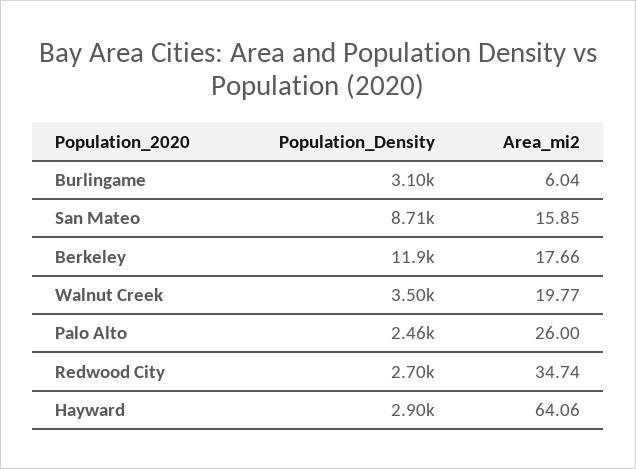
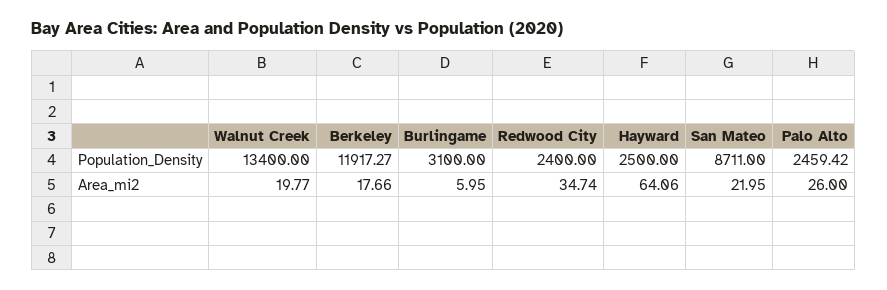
  {
    "Population_Density": {
      "Burlingame": 3100,
      "San Mateo": 8711,
      "Berkeley": 11917.27,
-     "Walnut Creek": 3500,
+     "Walnut Creek": 13400,
      "Palo Alto": 2459.42,
-     "Redwood City": 2700,
+     "Redwood City": 2400,
-     "Hayward": 2900
+     "Hayward": 2500
    },
    "Area_mi2": {
-     "Burlingame": 6.04,
+     "Burlingame": 5.95,
-     "San Mateo": 15.85,
+     "San Mateo": 21.95,
      "Berkeley": 17.66,
      "Walnut Creek": 19.77,
      "Palo Alto": 26,
      "Redwood City": 34.74,
      "Hayward": 64.06
    }
  }

